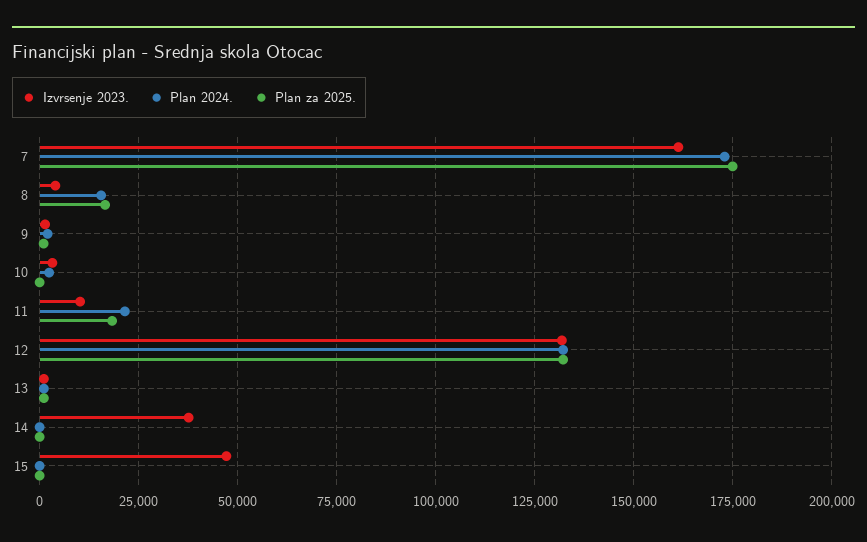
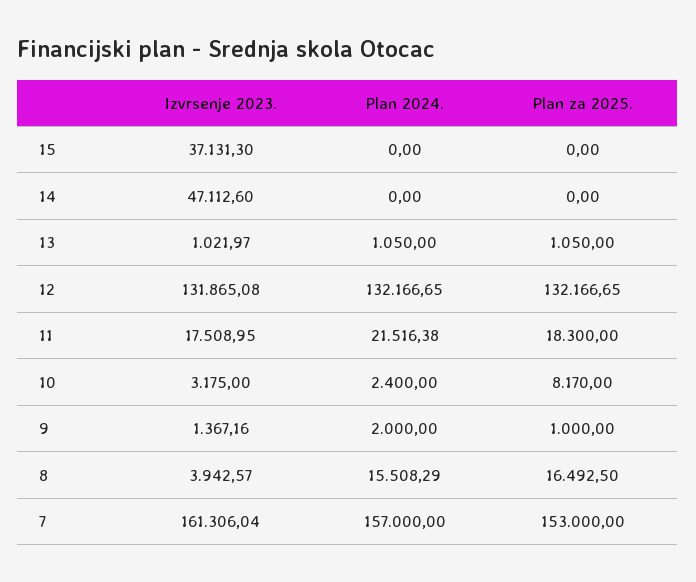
  {
    "Izvrsenje 2023.": {
      "7": 161306.04,
      "8": 3942.57,
      "9": 1367.16,
      "10": 3175,
-     "11": 10000,
+     "11": 17508.95,
      "12": 131865.08,
      "13": 1021.97,
-     "14": 37500,
+     "14": 47112.6,
-     "15": 47500
+     "15": 37131.3
    },
    "Plan 2024.": {
-     "7": 172500,
+     "7": 157000,
      "8": 15508.29,
      "9": 2000,
      "10": 2400,
      "11": 21516.38,
      "12": 132166.65,
      "13": 1050,
      "14": 0,
      "15": 0
    },
    "Plan za 2025.": {
-     "7": 175000,
+     "7": 153000,
      "8": 16492.5,
      "9": 1000,
-     "10": 0,
+     "10": 8170,
      "11": 18300,
      "12": 132166.65,
      "13": 1050,
      "14": 0,
      "15": 0
    }
  }

